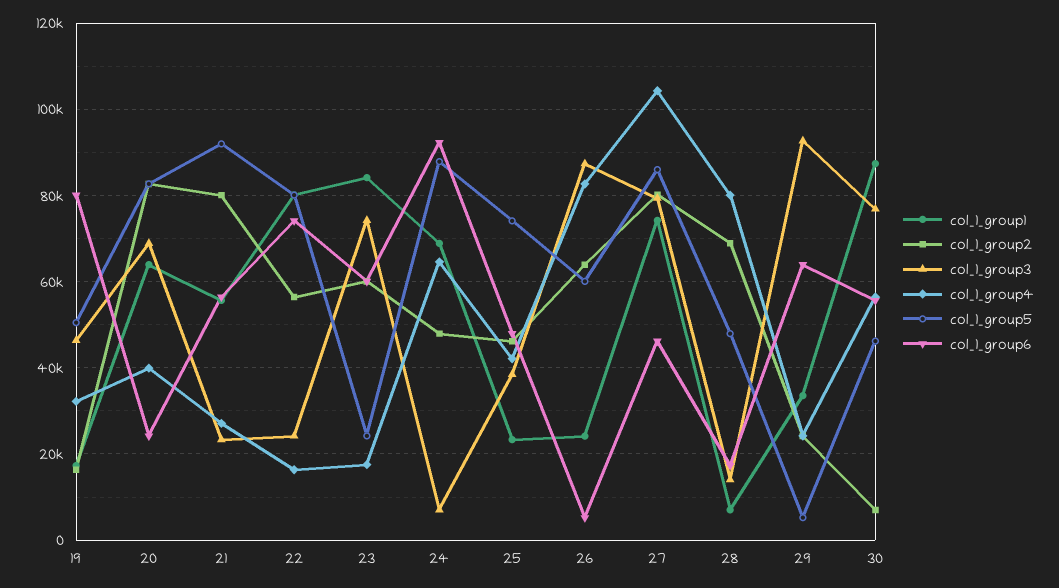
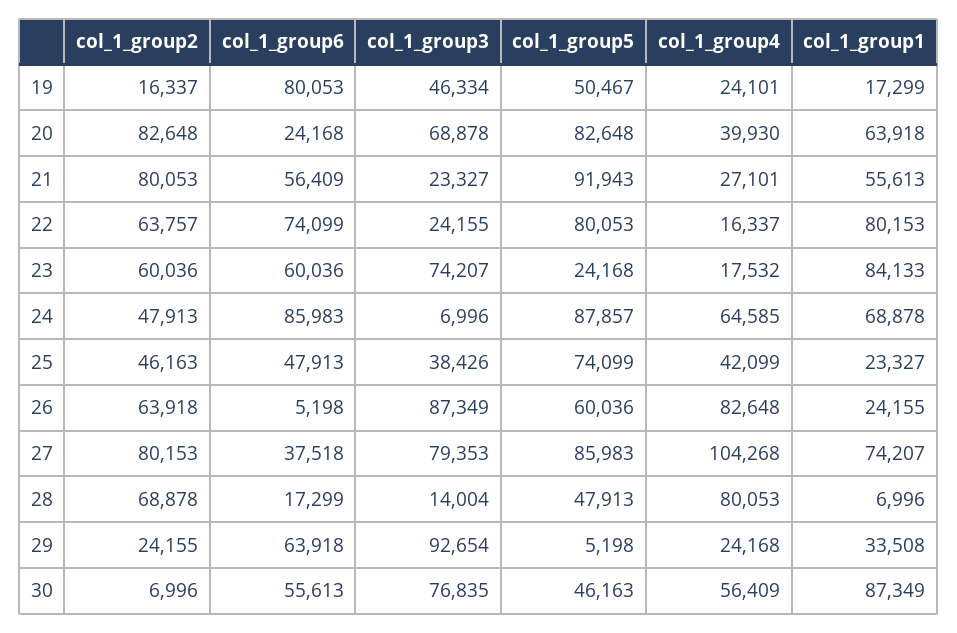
  {
    "col_1_group1": {
      "19": 17299,
      "20": 63918,
      "21": 55613,
      "22": 80153,
      "23": 84133,
      "24": 68878,
      "25": 23327,
      "26": 24155,
      "27": 74207,
      "28": 6996,
      "29": 33508,
      "30": 87349
    },
    "col_1_group2": {
      "19": 16337,
      "20": 82648,
      "21": 80053,
-     "22": 56000,
+     "22": 63757,
      "23": 60036,
      "24": 47913,
      "25": 46163,
      "26": 63918,
      "27": 80153,
      "28": 68878,
      "29": 24155,
      "30": 6996
    },
    "col_1_group3": {
      "19": 46334,
      "20": 68878,
      "21": 23327,
      "22": 24155,
      "23": 74207,
      "24": 6996,
      "25": 38426,
      "26": 87349,
      "27": 79353,
      "28": 14004,
      "29": 92654,
      "30": 76835
    },
    "col_1_group4": {
-     "19": 32000,
+     "19": 24101,
      "20": 39930,
      "21": 27101,
      "22": 16337,
      "23": 17532,
      "24": 64585,
      "25": 42099,
      "26": 82648,
      "27": 104268,
      "28": 80053,
      "29": 24168,
      "30": 56409
    },
    "col_1_group5": {
      "19": 50467,
      "20": 82648,
      "21": 91943,
      "22": 80053,
      "23": 24168,
      "24": 87857,
      "25": 74099,
      "26": 60036,
      "27": 85983,
      "28": 47913,
      "29": 5198,
      "30": 46163
    },
    "col_1_group6": {
      "19": 80053,
      "20": 24168,
      "21": 56409,
      "22": 74099,
      "23": 60036,
-     "24": 92000,
+     "24": 85983,
      "25": 47913,
      "26": 5198,
-     "27": 46000,
+     "27": 37518,
      "28": 17299,
      "29": 63918,
      "30": 55613
    }
  }

